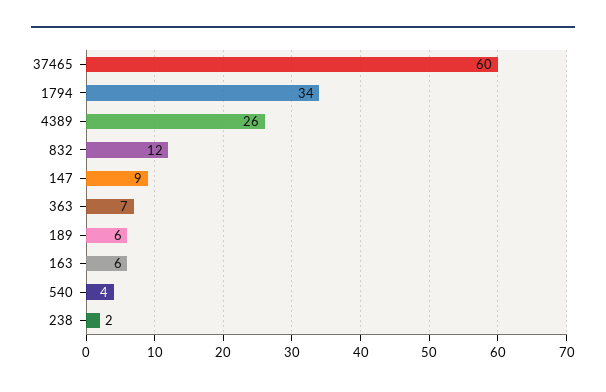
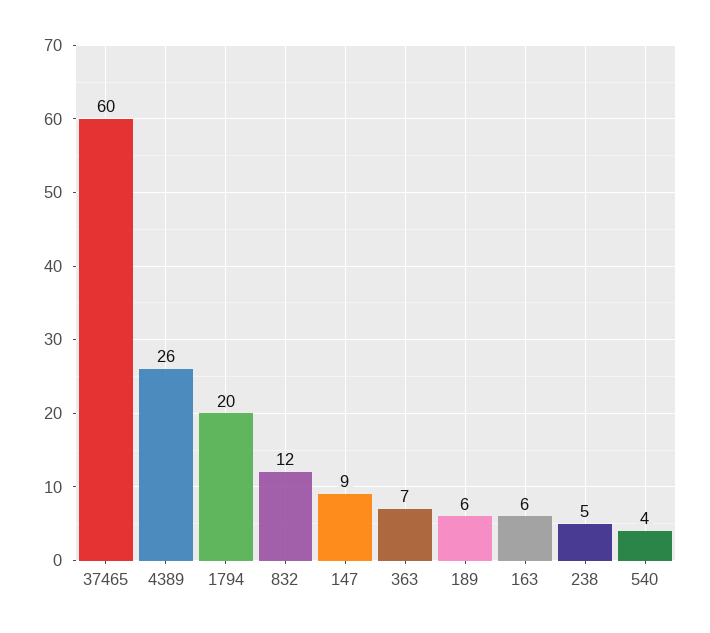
  {
    "37465": 60,
-   "1794": 34,
+   "1794": 20,
    "4389": 26,
    "832": 12,
    "147": 9,
    "363": 7,
    "189": 6,
    "163": 6,
    "540": 4,
-   "238": 2
+   "238": 5
  }

